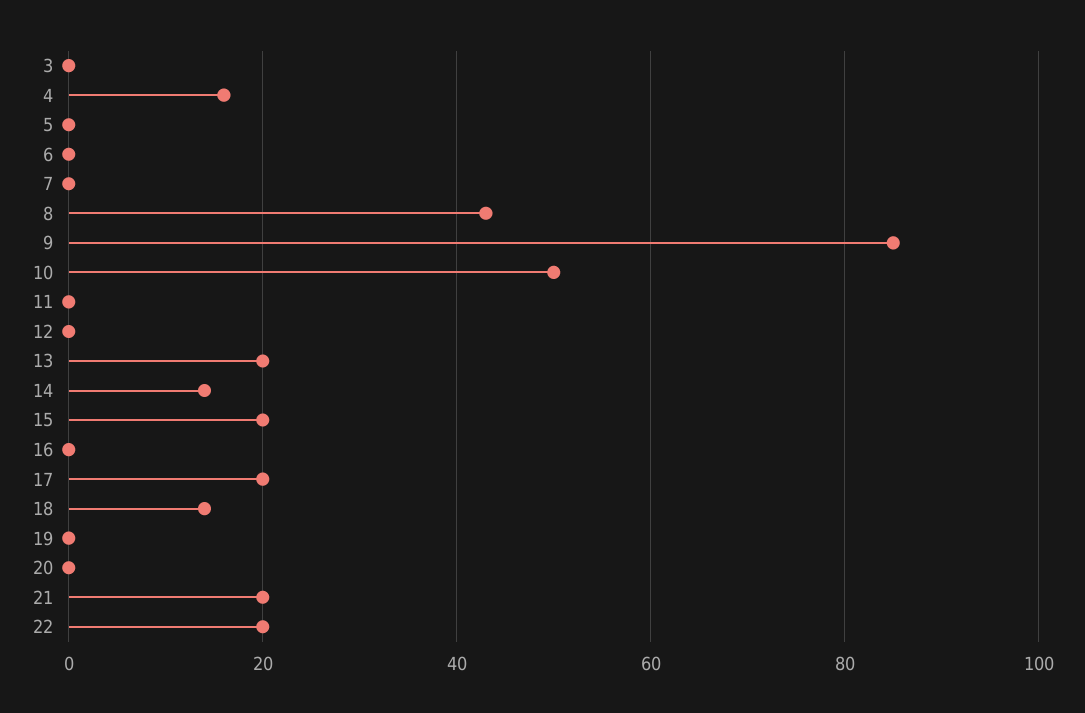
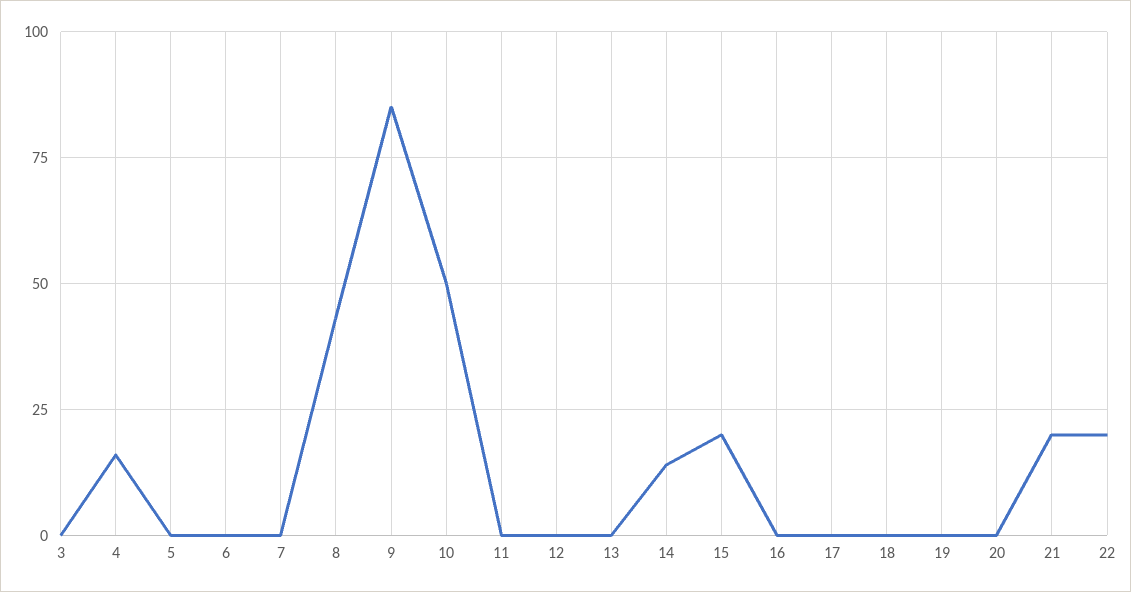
  {
    "3": 0,
    "4": 15,
    "5": 0,
    "6": 0,
    "7": 0,
    "8": 45,
    "9": 85,
    "10": 50,
    "11": 0,
    "12": 0,
-   "13": 20,
+   "13": 0,
    "14": 15,
    "15": 20,
    "16": 0,
-   "17": 20,
+   "17": 0,
-   "18": 15,
+   "18": 0,
    "19": 0,
    "20": 0,
    "21": 20,
    "22": 20
  }

